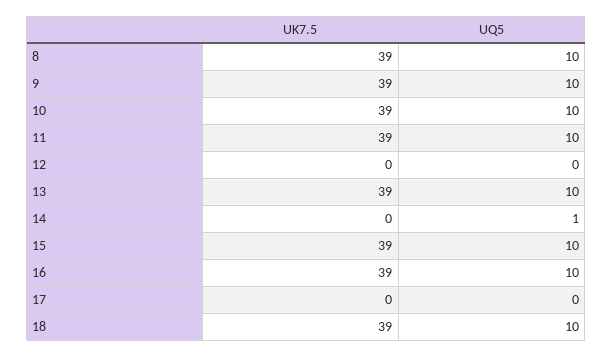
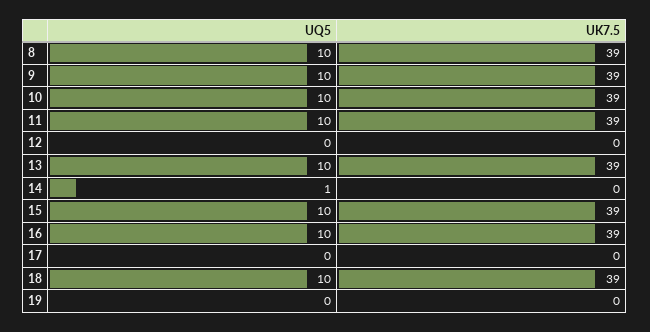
  {
    "UK7.5": {
      "8": 39,
      "9": 39,
      "10": 39,
      "11": 39,
      "12": 0,
      "13": 39,
      "14": 0,
      "15": 39,
      "16": 39,
      "17": 0,
-     "18": 39
+     "18": 39,
+     "19": 0
    },
    "UQ5": {
      "8": 10,
      "9": 10,
      "10": 10,
      "11": 10,
      "12": 0,
      "13": 10,
      "14": 1,
      "15": 10,
      "16": 10,
      "17": 0,
-     "18": 10
+     "18": 10,
+     "19": 0
    }
  }

